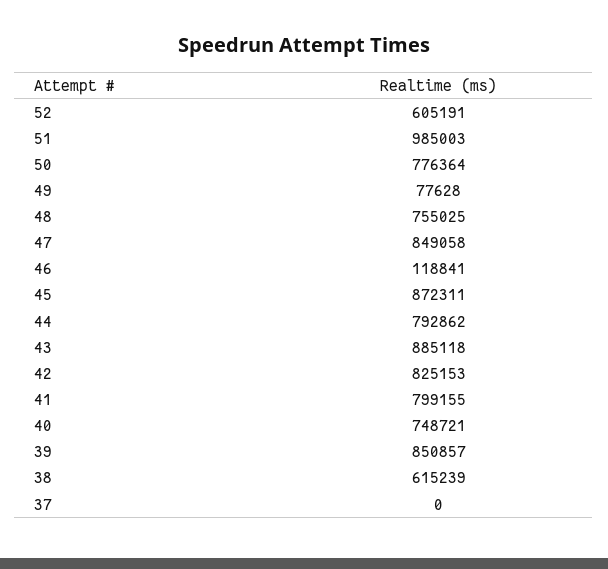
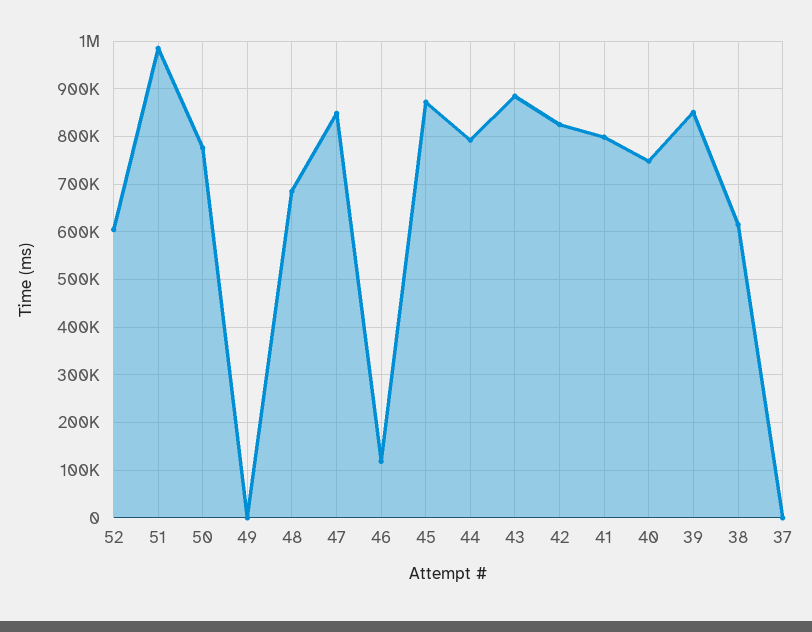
  {
    "52": 605191,
    "51": 985003,
    "50": 776364,
-   "49": 77628,
+   "49": 0,
-   "48": 755025,
+   "48": 680000,
    "47": 849058,
    "46": 118841,
    "45": 872311,
    "44": 792862,
    "43": 885118,
    "42": 825153,
    "41": 799155,
    "40": 748721,
    "39": 850857,
    "38": 615239,
    "37": 0
  }

